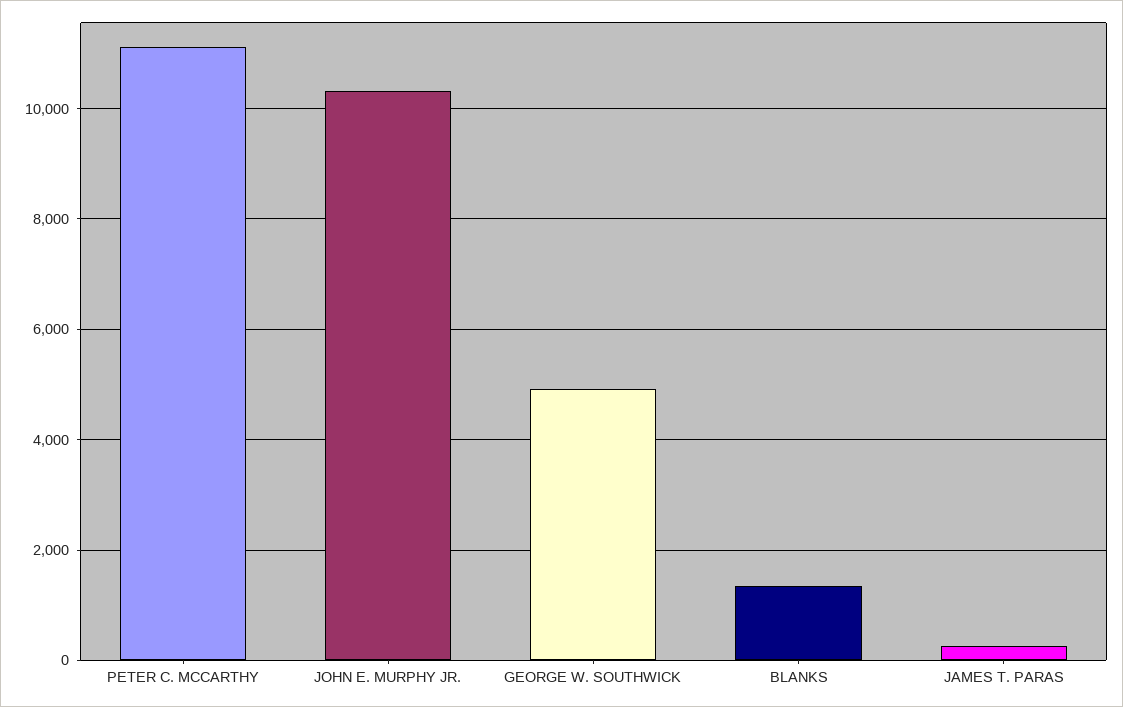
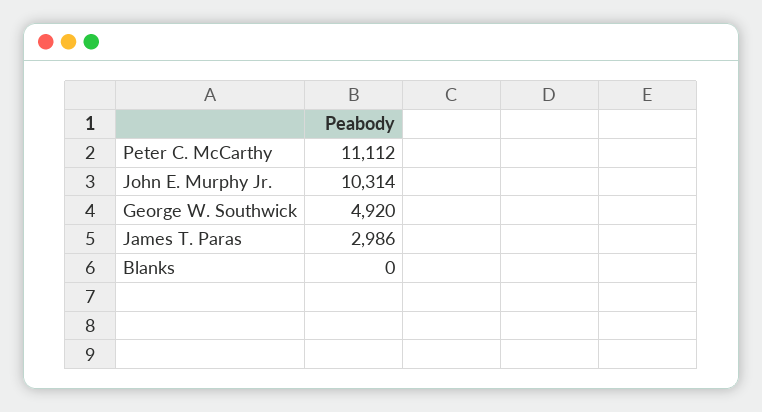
  {
    "PETER C. MCCARTHY": 11112,
    "JOHN E. MURPHY JR.": 10314,
    "GEORGE W. SOUTHWICK": 4920,
-   "BLANKS": 1400,
+   "BLANKS": 0,
-   "JAMES T. PARAS": 200
+   "JAMES T. PARAS": 2986
  }

